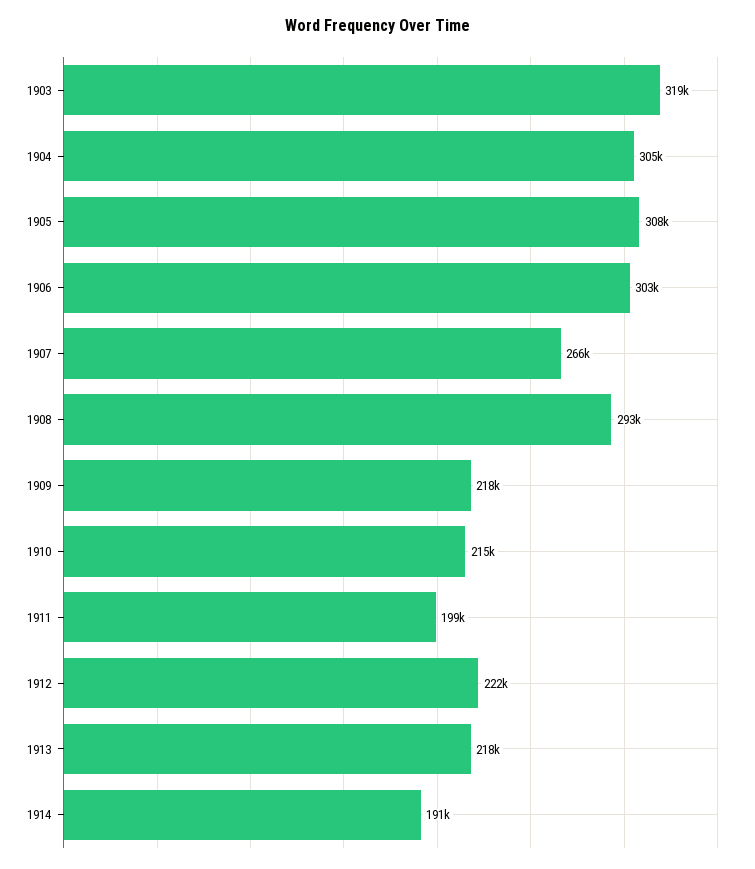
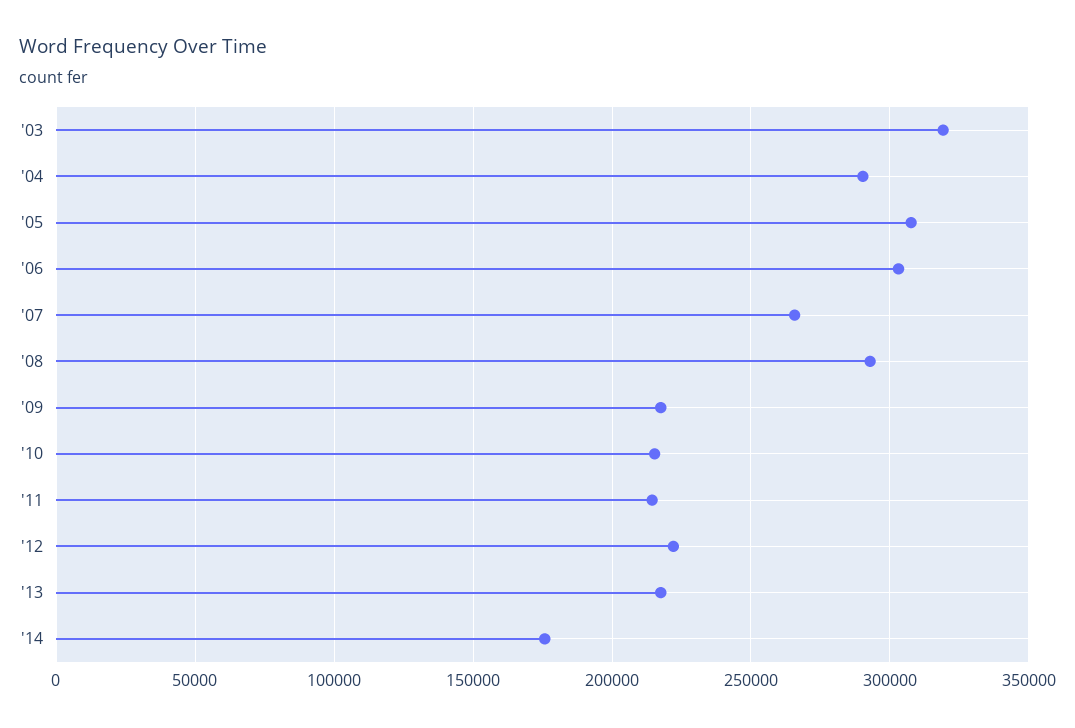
  {
    "1903": 319000,
-   "1904": 305000,
+   "1904": 290000,
    "1905": 308000,
    "1906": 303000,
    "1907": 266000,
    "1908": 293000,
    "1909": 218000,
    "1910": 215000,
-   "1911": 199000,
+   "1911": 215000,
    "1912": 222000,
    "1913": 218000,
-   "1914": 191000
+   "1914": 175000
  }

